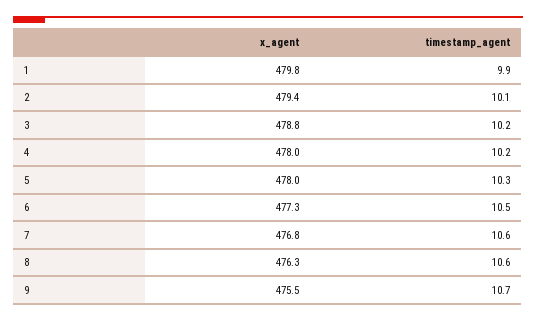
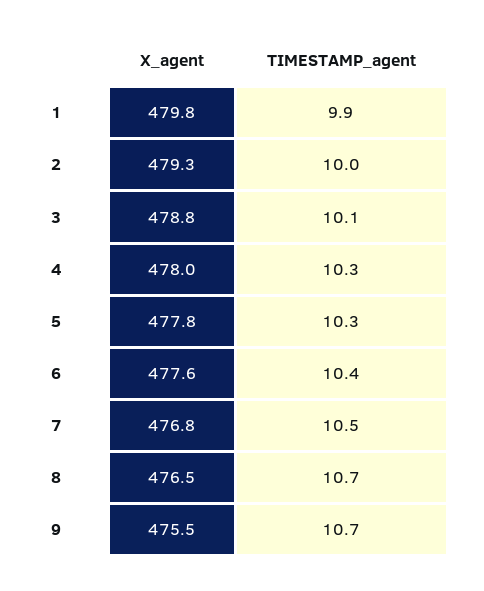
  {
    "x_agent": {
      "1": 479.8,
-     "2": 479.4,
+     "2": 479.3,
      "3": 478.8,
      "4": 478,
-     "5": 478,
+     "5": 477.8,
-     "6": 477.3,
+     "6": 477.6,
      "7": 476.8,
-     "8": 476.3,
+     "8": 476.5,
      "9": 475.5
    },
    "timestamp_agent": {
      "1": 9.9,
-     "2": 10.1,
+     "2": 10,
-     "3": 10.2,
+     "3": 10.1,
-     "4": 10.2,
+     "4": 10.3,
      "5": 10.3,
-     "6": 10.5,
+     "6": 10.4,
-     "7": 10.6,
+     "7": 10.5,
-     "8": 10.6,
+     "8": 10.7,
      "9": 10.7
    }
  }

